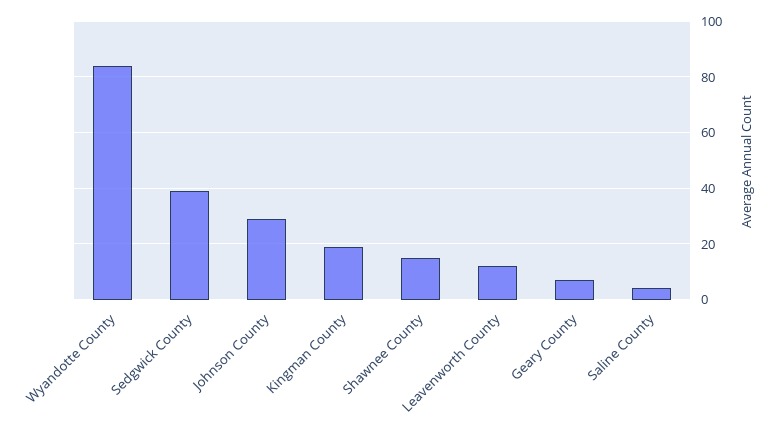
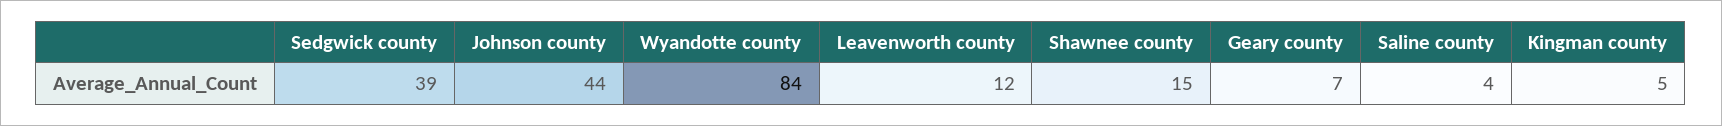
  {
    "Wyandotte County": 84,
    "Sedgwick County": 39,
-   "Johnson County": 30,
+   "Johnson County": 44,
-   "Kingman County": 20,
+   "Kingman County": 5,
    "Shawnee County": 15,
    "Leavenworth County": 12,
    "Geary County": 7,
    "Saline County": 4
  }

